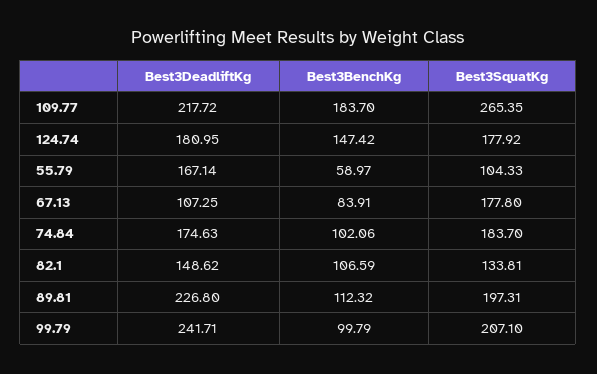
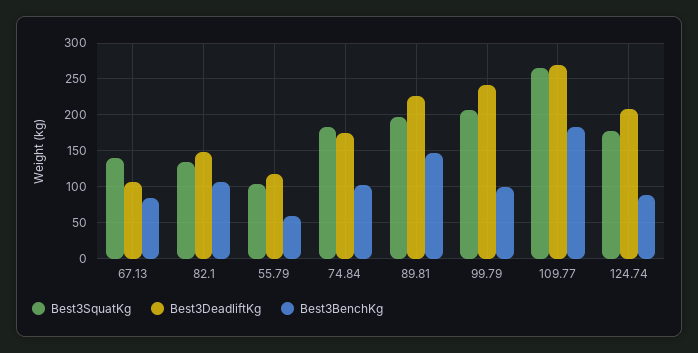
  {
    "Best3DeadliftKg": {
-     "109.77": 217.72,
+     "109.77": 270,
-     "124.74": 180.95,
+     "124.74": 210,
-     "55.79": 167.14,
+     "55.79": 120,
      "67.13": 107.25,
      "74.84": 174.63,
      "82.1": 148.62,
      "89.81": 226.8,
      "99.79": 241.71
    },
    "Best3BenchKg": {
      "109.77": 183.7,
-     "124.74": 147.42,
+     "124.74": 90,
      "55.79": 58.97,
      "67.13": 83.91,
      "74.84": 102.06,
      "82.1": 106.59,
-     "89.81": 112.32,
+     "89.81": 150,
      "99.79": 99.79
    },
    "Best3SquatKg": {
      "109.77": 265.35,
      "124.74": 177.92,
      "55.79": 104.33,
-     "67.13": 177.8,
+     "67.13": 140,
      "74.84": 183.7,
      "82.1": 133.81,
      "89.81": 197.31,
      "99.79": 207.1
    }
  }

